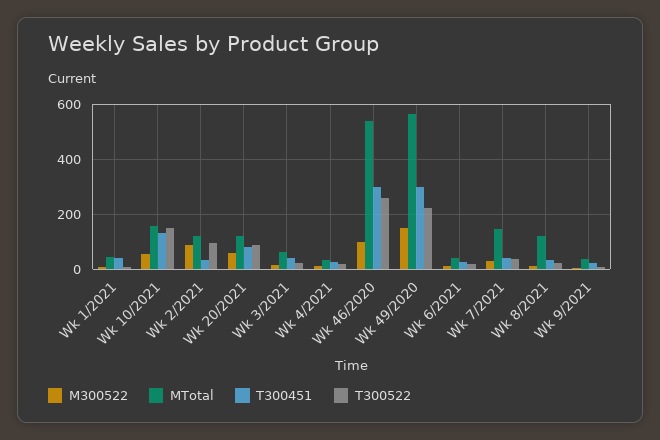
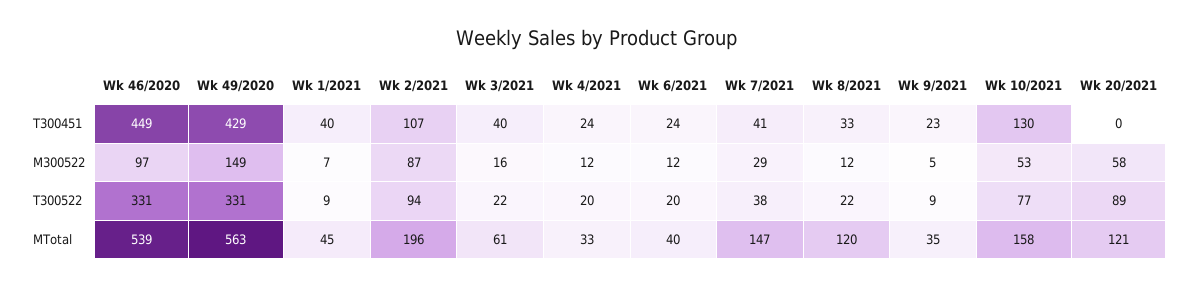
  {
    "M300522": {
      "Wk 1/2021": 7,
      "Wk 10/2021": 53,
      "Wk 2/2021": 87,
      "Wk 20/2021": 58,
      "Wk 3/2021": 16,
      "Wk 4/2021": 12,
      "Wk 46/2020": 97,
      "Wk 49/2020": 149,
      "Wk 6/2021": 12,
      "Wk 7/2021": 29,
      "Wk 8/2021": 12,
      "Wk 9/2021": 5
    },
    "MTotal": {
      "Wk 1/2021": 45,
      "Wk 10/2021": 158,
-     "Wk 2/2021": 125,
+     "Wk 2/2021": 196,
      "Wk 20/2021": 121,
      "Wk 3/2021": 61,
      "Wk 4/2021": 33,
      "Wk 46/2020": 539,
      "Wk 49/2020": 563,
      "Wk 6/2021": 40,
      "Wk 7/2021": 147,
      "Wk 8/2021": 120,
      "Wk 9/2021": 35
    },
    "T300451": {
      "Wk 1/2021": 40,
      "Wk 10/2021": 130,
-     "Wk 2/2021": 25,
+     "Wk 2/2021": 107,
-     "Wk 20/2021": 75,
+     "Wk 20/2021": 0,
      "Wk 3/2021": 40,
      "Wk 4/2021": 24,
-     "Wk 46/2020": 300,
+     "Wk 46/2020": 449,
-     "Wk 49/2020": 300,
+     "Wk 49/2020": 429,
      "Wk 6/2021": 24,
      "Wk 7/2021": 41,
      "Wk 8/2021": 33,
      "Wk 9/2021": 23
    },
    "T300522": {
      "Wk 1/2021": 9,
-     "Wk 10/2021": 150,
+     "Wk 10/2021": 77,
      "Wk 2/2021": 94,
      "Wk 20/2021": 89,
      "Wk 3/2021": 22,
      "Wk 4/2021": 20,
-     "Wk 46/2020": 250,
+     "Wk 46/2020": 331,
-     "Wk 49/2020": 225,
+     "Wk 49/2020": 331,
      "Wk 6/2021": 20,
      "Wk 7/2021": 38,
      "Wk 8/2021": 22,
      "Wk 9/2021": 9
    }
  }

